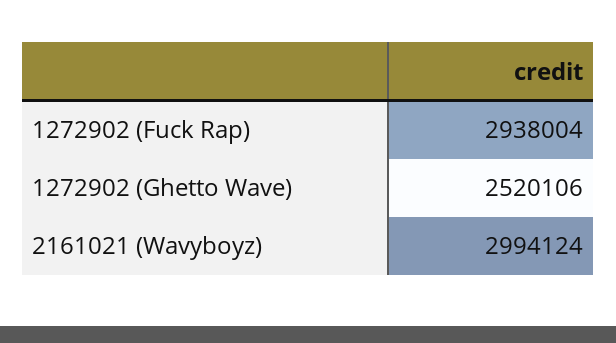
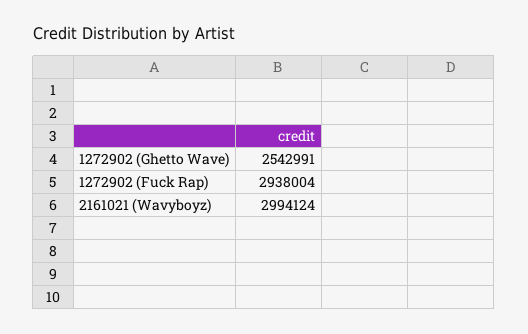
  {
    "1272902 (Fuck Rap)": 2938004,
-   "1272902 (Ghetto Wave)": 2520106,
+   "1272902 (Ghetto Wave)": 2542991,
    "2161021 (Wavyboyz)": 2994124
  }

